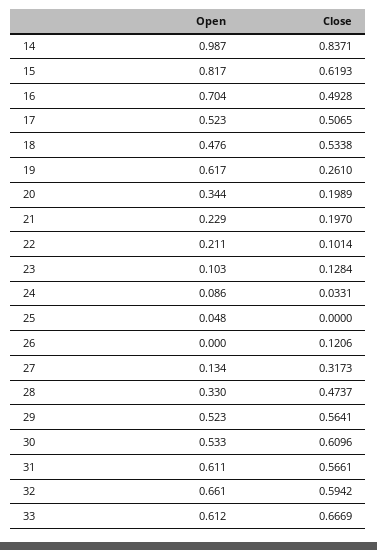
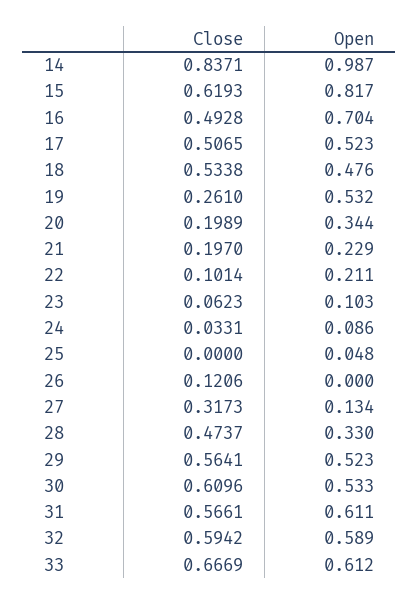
  {
    "Open": {
      "14": 0.987,
      "15": 0.817,
      "16": 0.704,
      "17": 0.523,
      "18": 0.476,
-     "19": 0.617,
+     "19": 0.532,
      "20": 0.344,
      "21": 0.229,
      "22": 0.211,
      "23": 0.103,
      "24": 0.086,
      "25": 0.048,
      "26": 0,
      "27": 0.134,
      "28": 0.33,
      "29": 0.523,
      "30": 0.533,
      "31": 0.611,
-     "32": 0.661,
+     "32": 0.589,
      "33": 0.612
    },
    "Close": {
      "14": 0.8371,
      "15": 0.6193,
      "16": 0.4928,
      "17": 0.5065,
      "18": 0.5338,
      "19": 0.261,
      "20": 0.1989,
      "21": 0.197,
      "22": 0.1014,
-     "23": 0.1284,
+     "23": 0.0623,
      "24": 0.0331,
      "25": 0,
      "26": 0.1206,
      "27": 0.3173,
      "28": 0.4737,
      "29": 0.5641,
      "30": 0.6096,
      "31": 0.5661,
      "32": 0.5942,
      "33": 0.6669
    }
  }

